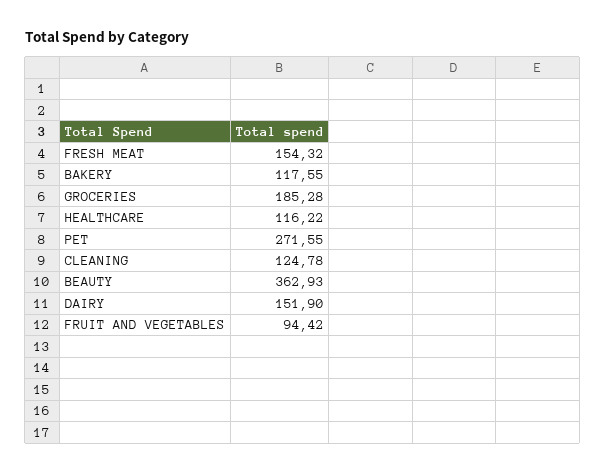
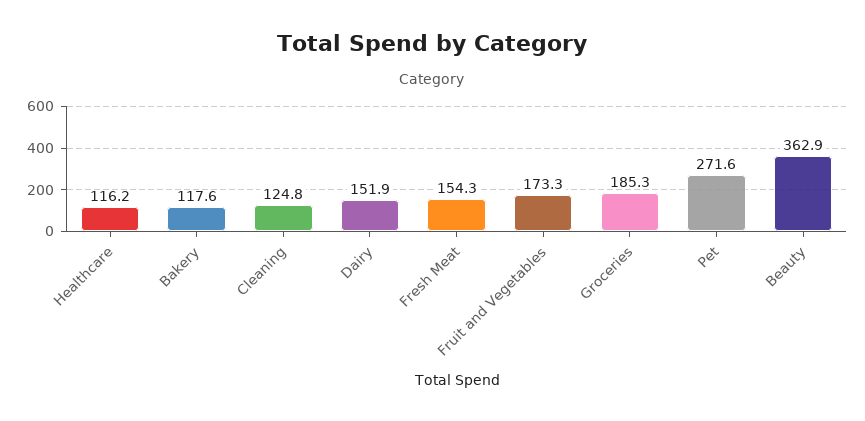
  {
    "FRESH MEAT": 154.32,
    "BAKERY": 117.55,
    "GROCERIES": 185.28,
    "HEALTHCARE": 116.22,
    "PET": 271.55,
    "CLEANING": 124.78,
    "BEAUTY": 362.93,
    "DAIRY": 151.9,
-   "FRUIT AND VEGETABLES": 94.42
+   "FRUIT AND VEGETABLES": 173.3
  }

